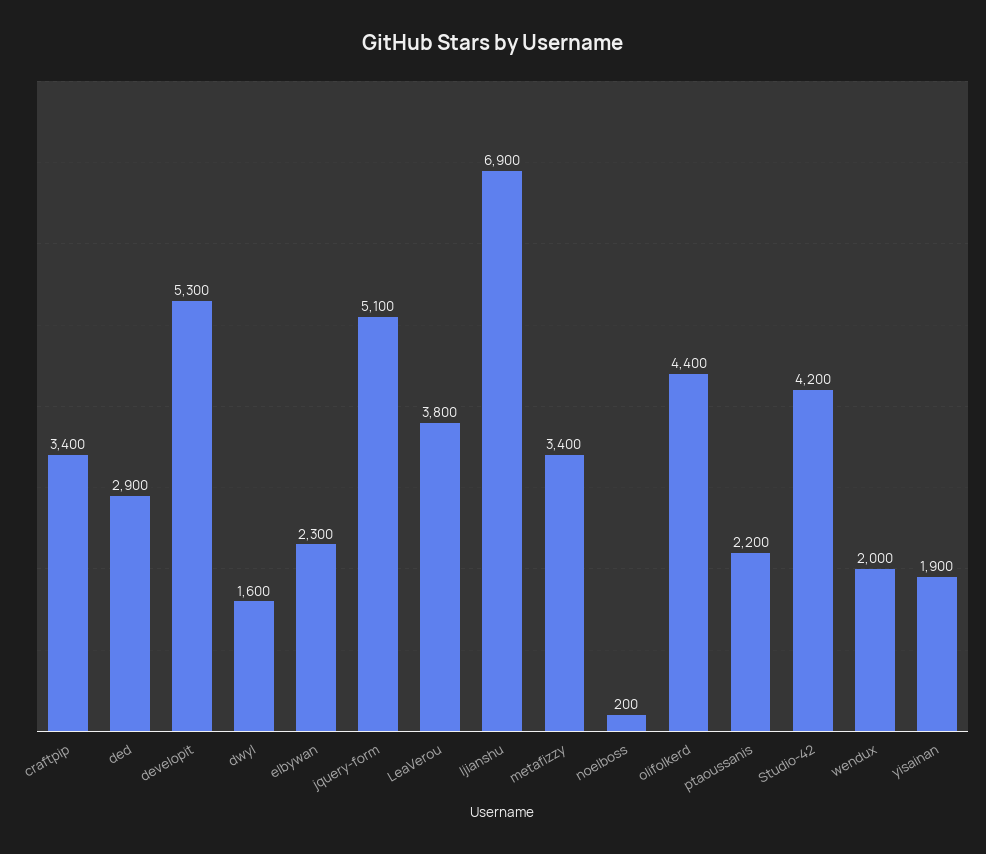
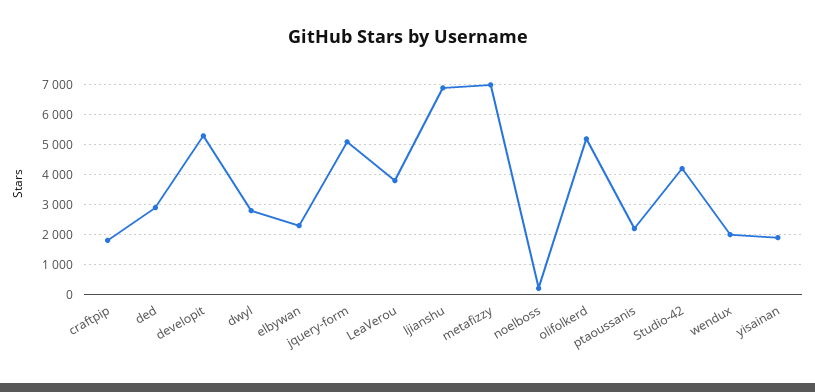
  {
-   "craftpip": 3400,
+   "craftpip": 1750,
    "ded": 2900,
    "developit": 5300,
-   "dwyl": 1600,
+   "dwyl": 2750,
    "elbywan": 2300,
    "jquery-form": 5100,
    "LeaVerou": 3800,
    "ljianshu": 6900,
-   "metafizzy": 3400,
+   "metafizzy": 7000,
    "noelboss": 200,
-   "olifolkerd": 4400,
+   "olifolkerd": 5250,
    "ptaoussanis": 2200,
    "Studio-42": 4200,
    "wendux": 2000,
    "yisainan": 1900
  }

